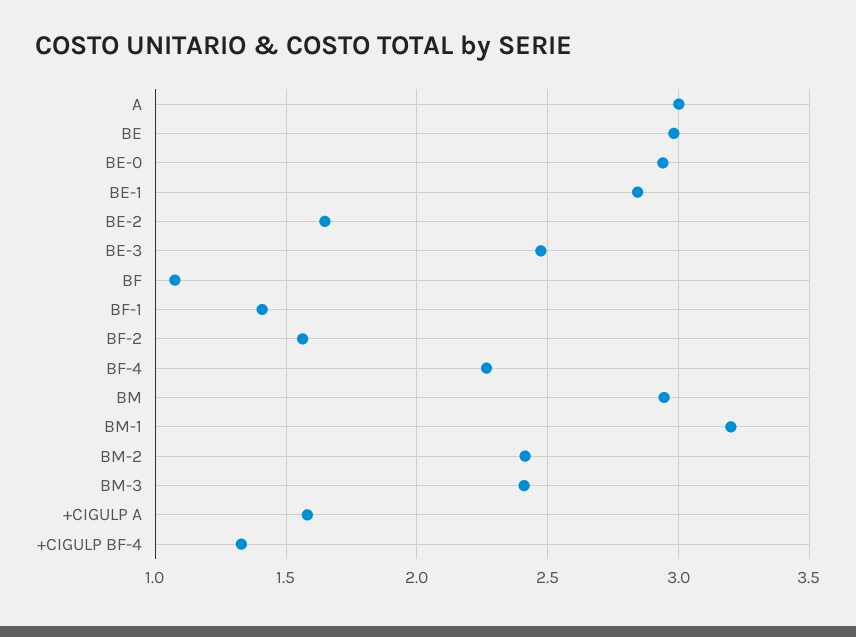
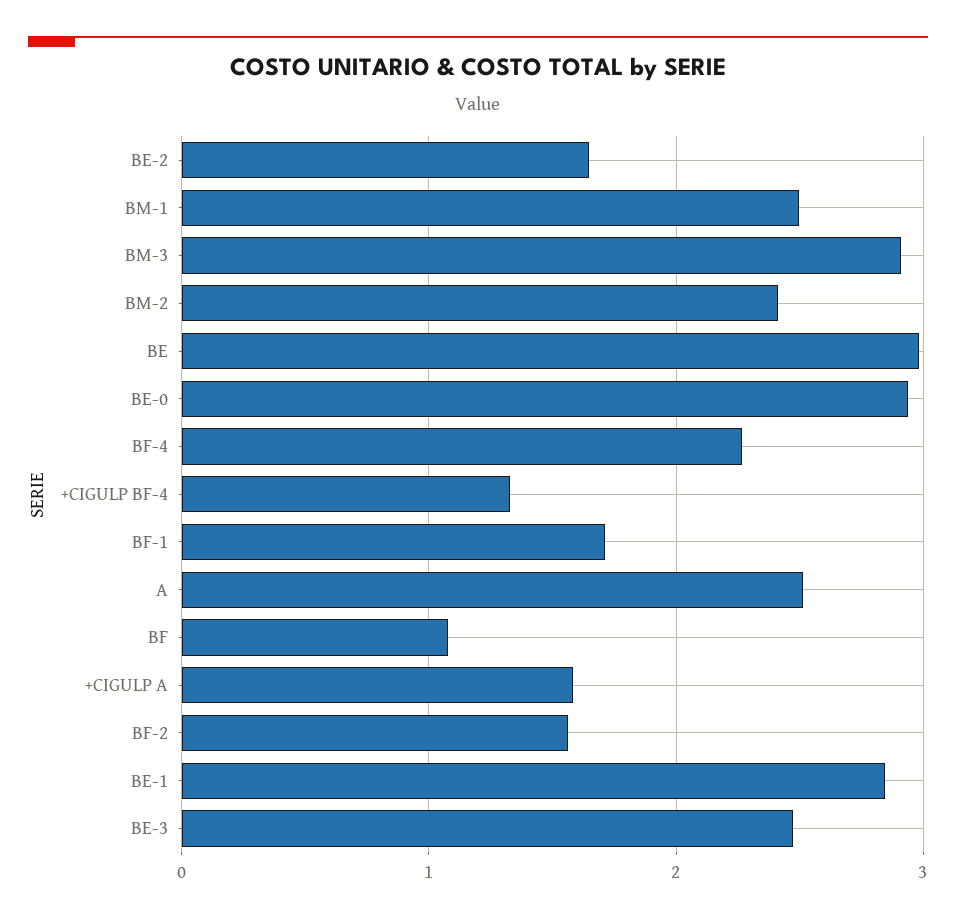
  {
-   "A": 3,
+   "A": 2.5,
    "BE": 3,
    "BE-0": 2.95,
    "BE-1": 2.85,
    "BE-2": 1.65,
    "BE-3": 2.45,
    "BF": 1.1,
-   "BF-1": 1.4,
+   "BF-1": 1.7,
    "BF-2": 1.55,
    "BF-4": 2.25,
-   "BM": 2.95,
-   "BM-1": 3.2,
+   "BM-1": 2.5,
    "BM-2": 2.4,
-   "BM-3": 2.4,
+   "BM-3": 2.9,
    "+CIGULP A": 1.6,
    "+CIGULP BF-4": 1.35
  }

